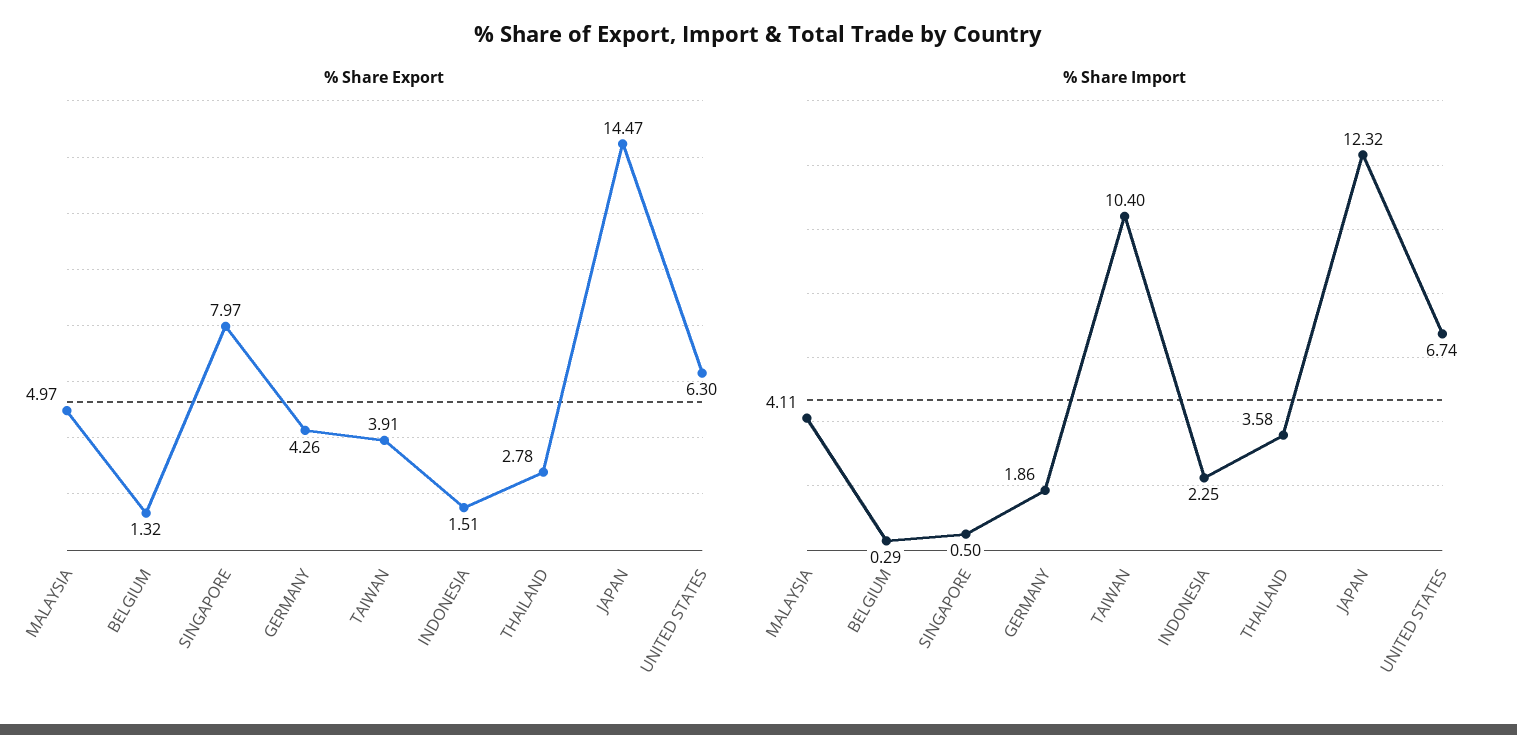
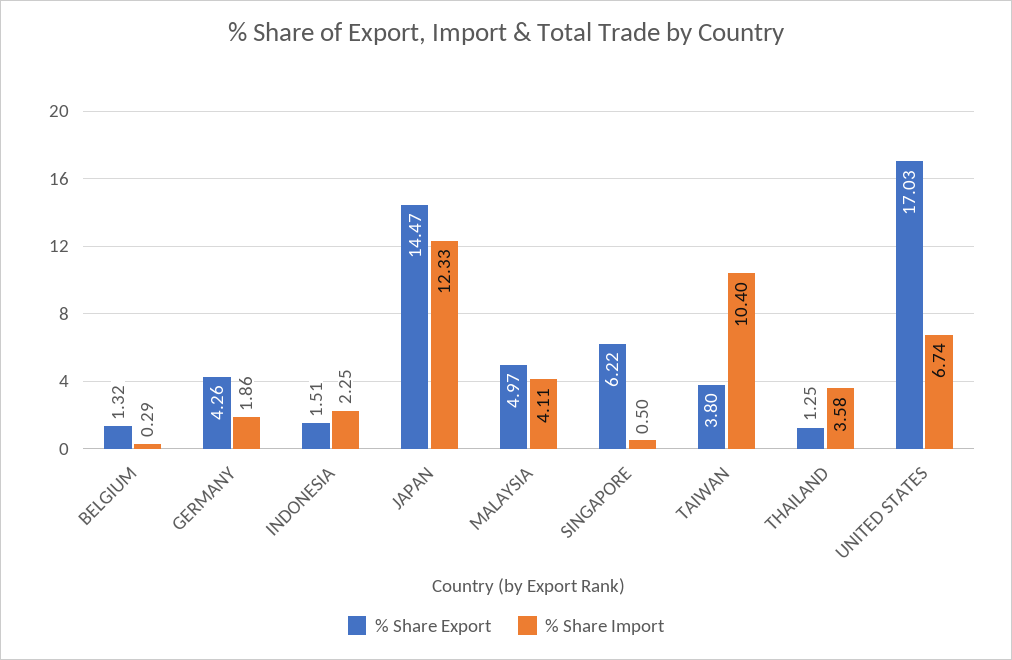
  {
    "% Share Export": {
      "MALAYSIA": 4.97,
      "BELGIUM": 1.32,
-     "SINGAPORE": 7.97,
+     "SINGAPORE": 6.22,
      "GERMANY": 4.26,
-     "TAIWAN": 3.91,
+     "TAIWAN": 3.8,
      "INDONESIA": 1.51,
-     "THAILAND": 2.78,
+     "THAILAND": 1.25,
      "JAPAN": 14.47,
-     "UNITED STATES": 6.3
+     "UNITED STATES": 17.03
    },
    "% Share Import": {
      "MALAYSIA": 4.11,
      "BELGIUM": 0.29,
      "SINGAPORE": 0.5,
      "GERMANY": 1.86,
      "TAIWAN": 10.4,
      "INDONESIA": 2.25,
      "THAILAND": 3.58,
-     "JAPAN": 12.32,
+     "JAPAN": 12.33,
      "UNITED STATES": 6.74
    }
  }

